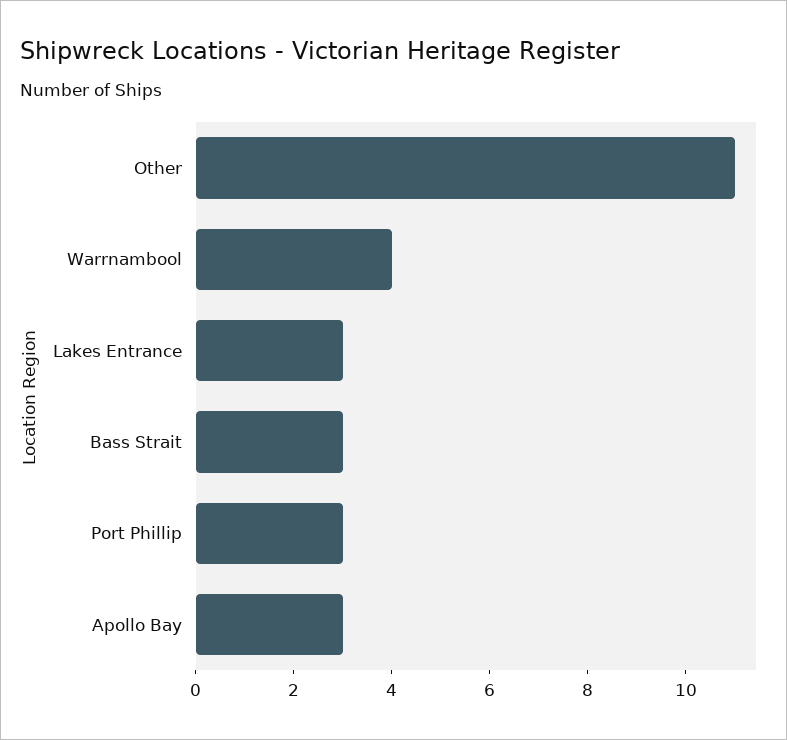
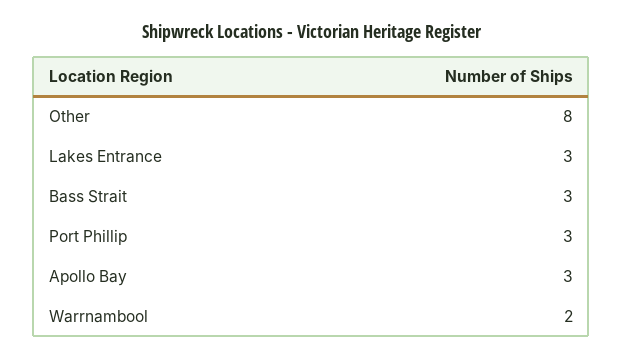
  {
-   "Other": 11,
+   "Other": 8,
-   "Warrnambool": 4,
+   "Warrnambool": 2,
    "Lakes Entrance": 3,
    "Bass Strait": 3,
    "Port Phillip": 3,
    "Apollo Bay": 3
  }

